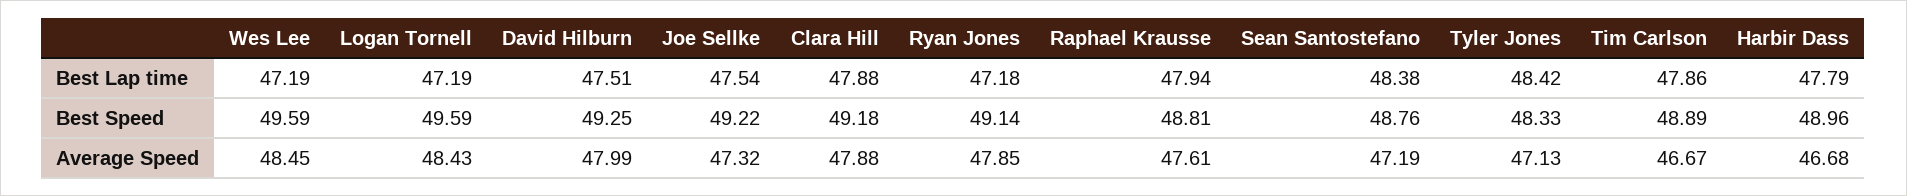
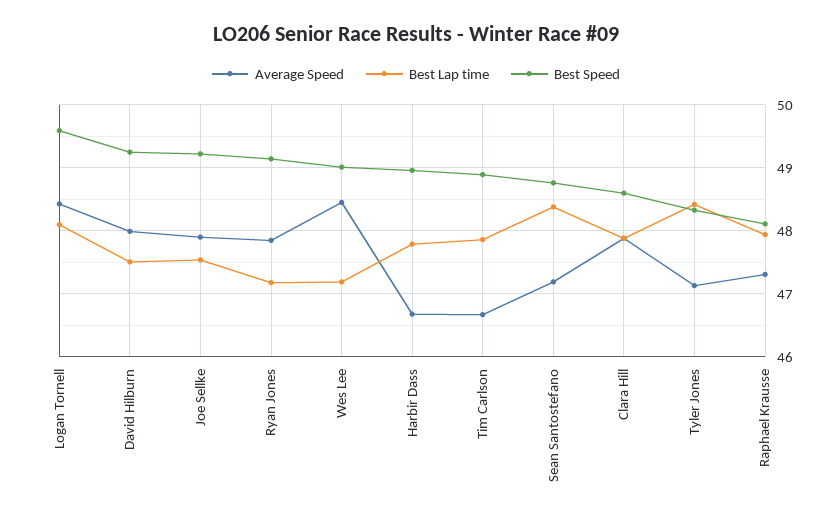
  {
    "Best Lap time": {
      "Wes Lee": 47.19,
-     "Logan Tornell": 47.19,
+     "Logan Tornell": 48.1,
      "David Hilburn": 47.51,
      "Joe Sellke": 47.54,
      "Clara Hill": 47.88,
      "Ryan Jones": 47.18,
      "Raphael Krausse": 47.94,
      "Sean Santostefano": 48.38,
      "Tyler Jones": 48.42,
      "Tim Carlson": 47.86,
      "Harbir Dass": 47.79
    },
    "Best Speed": {
-     "Wes Lee": 49.59,
+     "Wes Lee": 49,
      "Logan Tornell": 49.59,
      "David Hilburn": 49.25,
      "Joe Sellke": 49.22,
-     "Clara Hill": 49.18,
+     "Clara Hill": 48.6,
      "Ryan Jones": 49.14,
-     "Raphael Krausse": 48.81,
+     "Raphael Krausse": 48.1,
      "Sean Santostefano": 48.76,
      "Tyler Jones": 48.33,
      "Tim Carlson": 48.89,
      "Harbir Dass": 48.96
    },
    "Average Speed": {
      "Wes Lee": 48.45,
      "Logan Tornell": 48.43,
      "David Hilburn": 47.99,
-     "Joe Sellke": 47.32,
+     "Joe Sellke": 47.9,
      "Clara Hill": 47.88,
      "Ryan Jones": 47.85,
-     "Raphael Krausse": 47.61,
+     "Raphael Krausse": 47.3,
      "Sean Santostefano": 47.19,
      "Tyler Jones": 47.13,
      "Tim Carlson": 46.67,
      "Harbir Dass": 46.68
    }
  }

